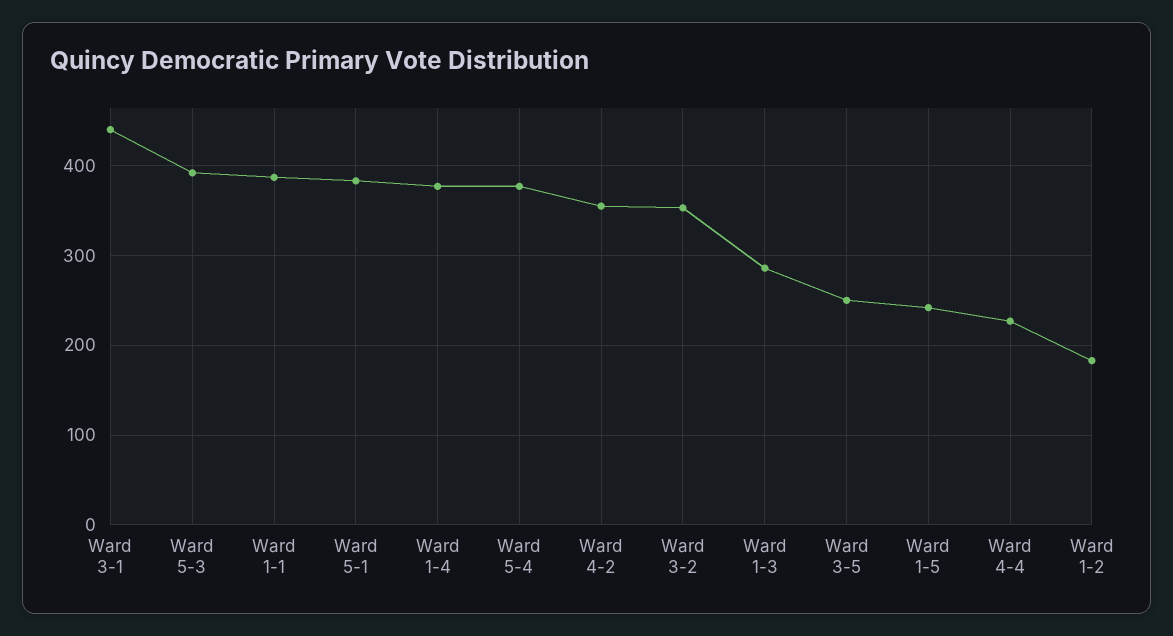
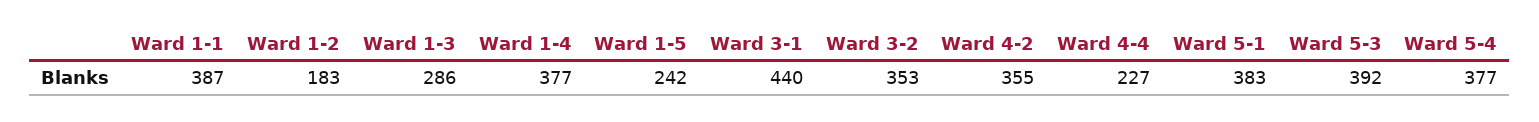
  {
    "Ward 3-1": 440,
    "Ward 5-3": 392,
    "Ward 1-1": 387,
    "Ward 5-1": 383,
    "Ward 1-4": 377,
    "Ward 5-4": 377,
    "Ward 4-2": 355,
    "Ward 3-2": 353,
    "Ward 1-3": 286,
-   "Ward 3-5": 250,
    "Ward 1-5": 242,
    "Ward 4-4": 227,
    "Ward 1-2": 183
  }

